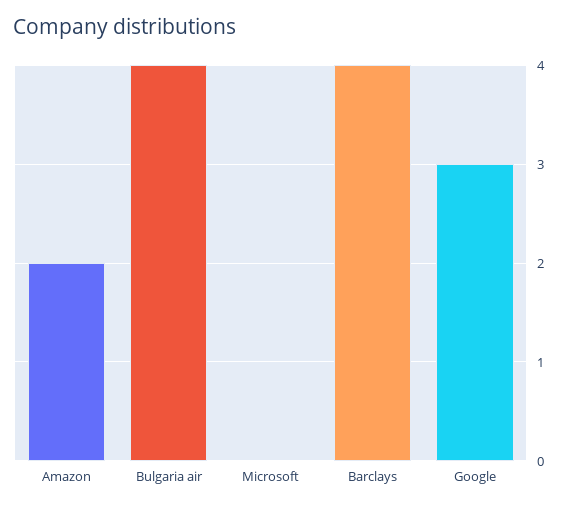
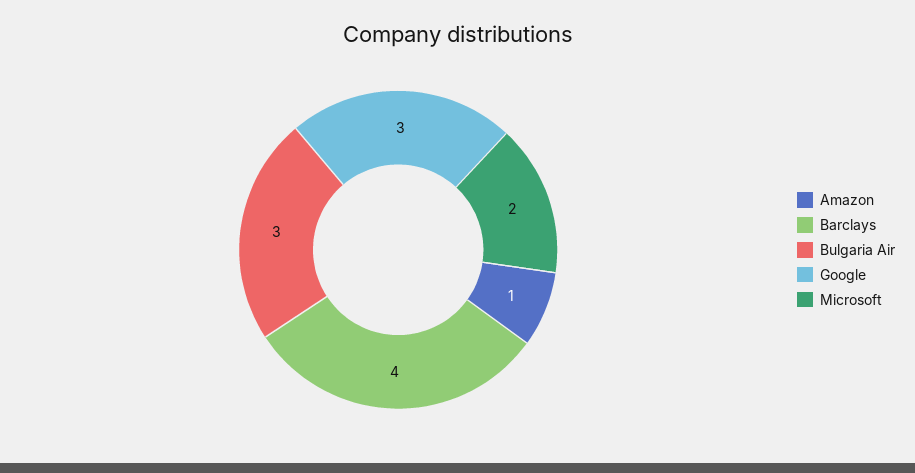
  {
-   "Amazon": 2,
+   "Amazon": 1,
-   "Bulgaria air": 4,
+   "Bulgaria air": 3,
-   "Microsoft": 0,
+   "Microsoft": 2,
    "Barclays": 4,
    "Google": 3
  }

